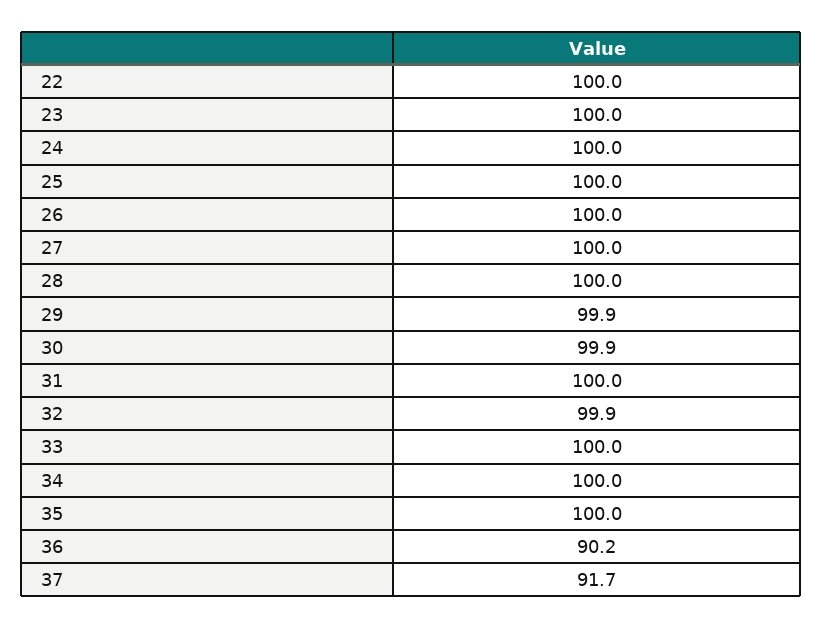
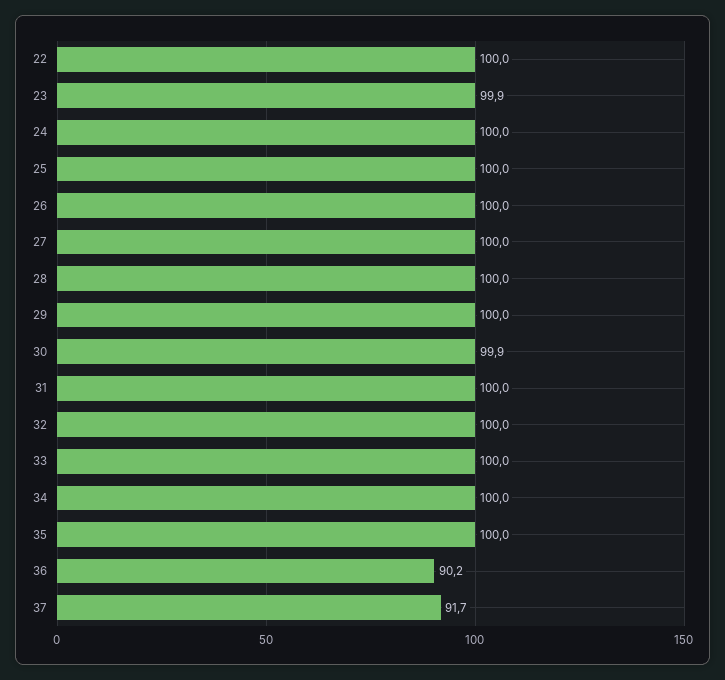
  {
    "22": 100,
-   "23": 100,
+   "23": 99.9,
    "24": 100,
    "25": 100,
    "26": 100,
    "27": 100,
    "28": 100,
-   "29": 99.9,
+   "29": 100,
    "30": 99.9,
    "31": 100,
-   "32": 99.9,
+   "32": 100,
    "33": 100,
    "34": 100,
    "35": 100,
    "36": 90.2,
    "37": 91.7
  }

